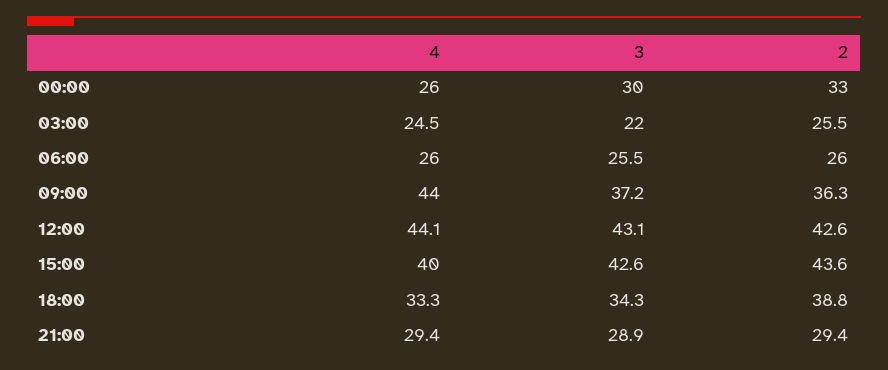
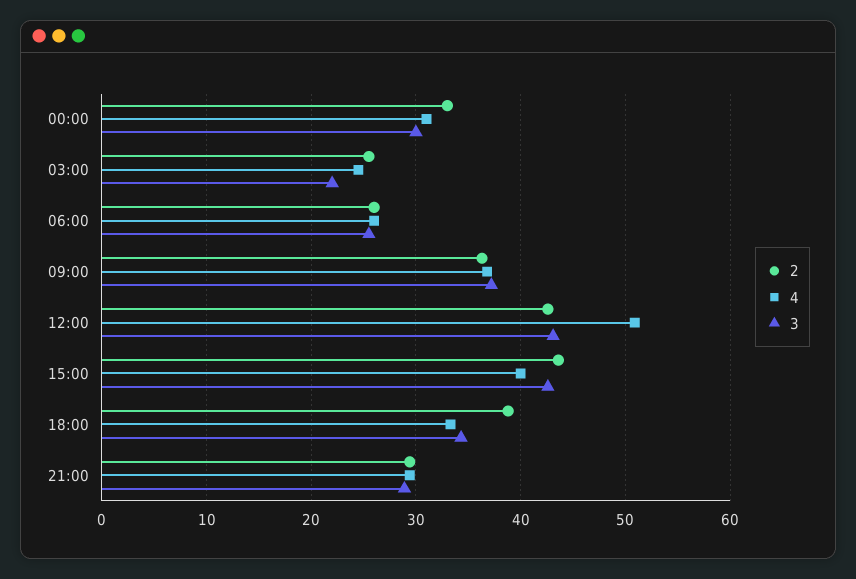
  {
    "4": {
-     "00:00": 26,
+     "00:00": 31,
      "03:00": 24.5,
      "06:00": 26,
-     "09:00": 44,
+     "09:00": 37,
-     "12:00": 44.1,
+     "12:00": 51,
      "15:00": 40,
      "18:00": 33.3,
      "21:00": 29.4
    },
    "3": {
      "00:00": 30,
      "03:00": 22,
      "06:00": 25.5,
      "09:00": 37.2,
      "12:00": 43.1,
      "15:00": 42.6,
      "18:00": 34.3,
      "21:00": 28.9
    },
    "2": {
      "00:00": 33,
      "03:00": 25.5,
      "06:00": 26,
      "09:00": 36.3,
      "12:00": 42.6,
      "15:00": 43.6,
      "18:00": 38.8,
      "21:00": 29.4
    }
  }

